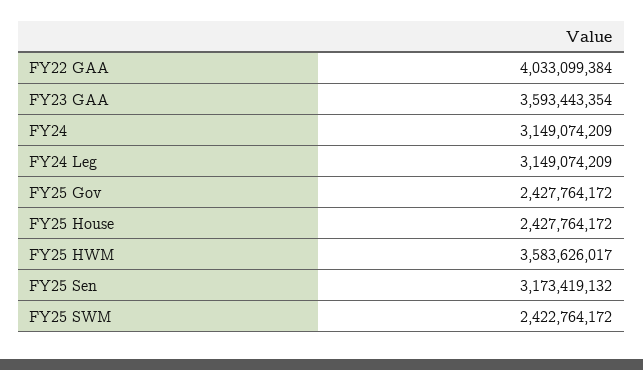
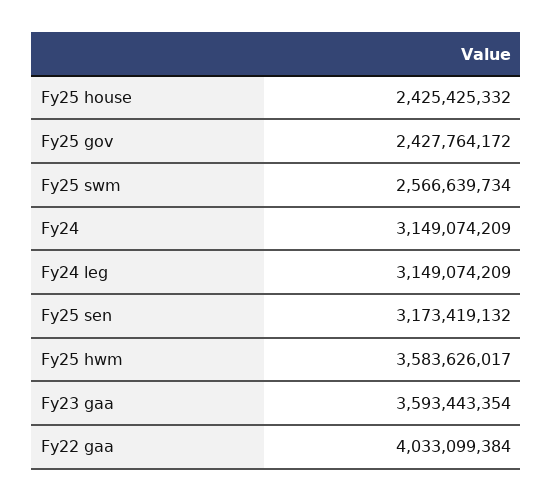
  {
    "FY22 GAA": 4033099384,
    "FY23 GAA": 3593443354,
    "FY24": 3149074209,
    "FY24 Leg": 3149074209,
    "FY25 Gov": 2427764172,
-   "FY25 House": 2427764172,
+   "FY25 House": 2425425332,
    "FY25 HWM": 3583626017,
    "FY25 Sen": 3173419132,
-   "FY25 SWM": 2422764172
+   "FY25 SWM": 2566639734
  }

